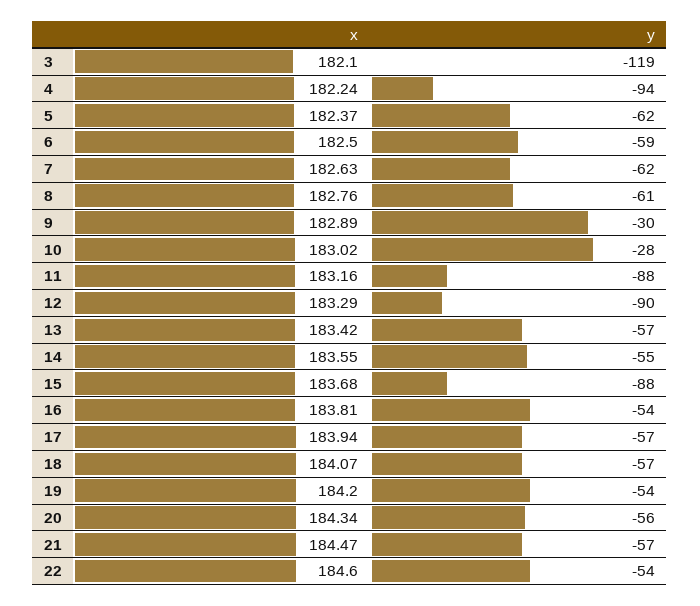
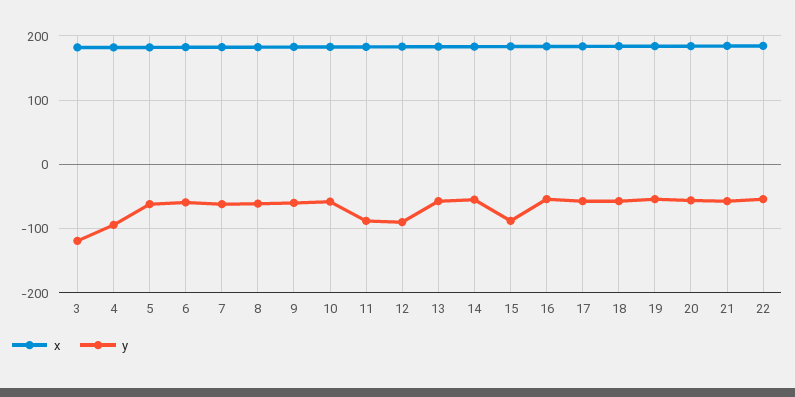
  {
    "x": {
      "3": 182.1,
      "4": 182.24,
      "5": 182.37,
      "6": 182.5,
      "7": 182.63,
      "8": 182.76,
      "9": 182.89,
      "10": 183.02,
      "11": 183.16,
      "12": 183.29,
      "13": 183.42,
      "14": 183.55,
      "15": 183.68,
      "16": 183.81,
      "17": 183.94,
      "18": 184.07,
      "19": 184.2,
      "20": 184.34,
      "21": 184.47,
      "22": 184.6
    },
    "y": {
      "3": -119,
      "4": -94,
      "5": -62,
      "6": -59,
      "7": -62,
      "8": -61,
-     "9": -30,
+     "9": -60,
-     "10": -28,
+     "10": -60,
      "11": -88,
      "12": -90,
      "13": -57,
      "14": -55,
      "15": -88,
      "16": -54,
      "17": -57,
      "18": -57,
      "19": -54,
      "20": -56,
      "21": -57,
      "22": -54
    }
  }

